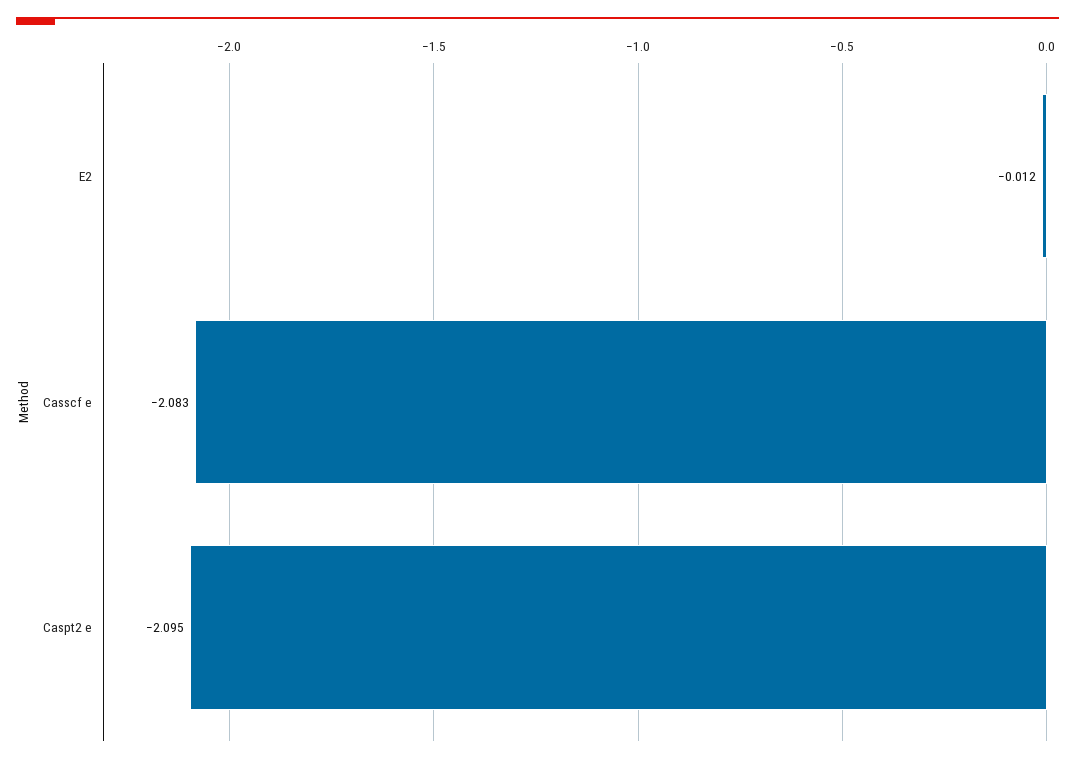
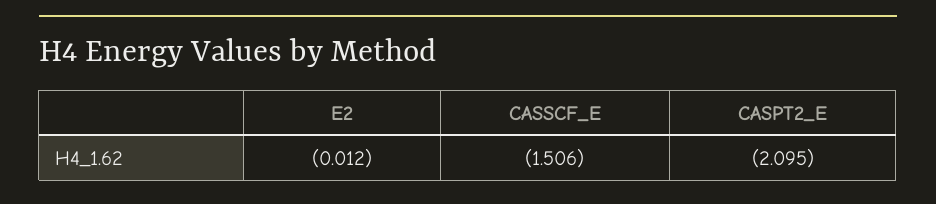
  {
    "E2": -0.012,
-   "Casscf e": -2.083,
+   "Casscf e": -1.506,
    "Caspt2 e": -2.095
  }

